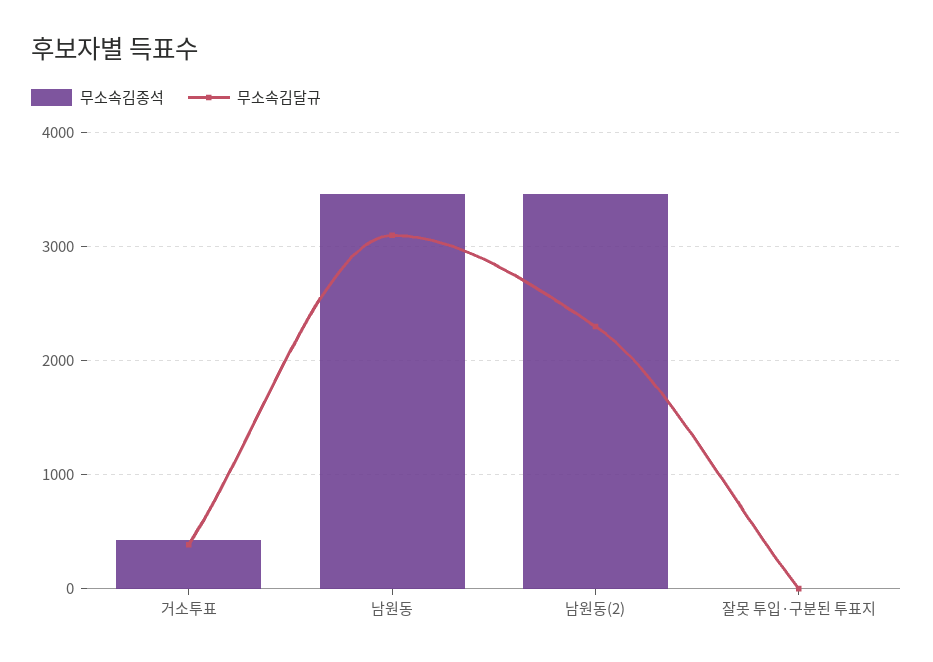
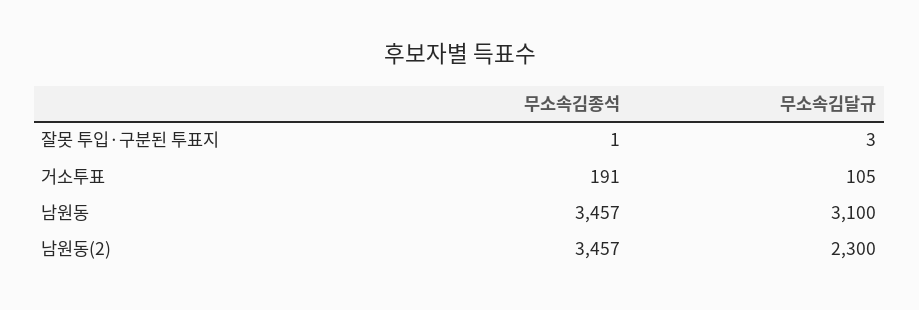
  {
    "무소속김종석": {
-     "거소투표": 400,
+     "거소투표": 191,
      "남원동": 3457,
      "남원동(2)": 3457,
      "잘못 투입·구분된 투표지": 1
    },
    "무소속김달규": {
-     "거소투표": 400,
+     "거소투표": 105,
      "남원동": 3100,
      "남원동(2)": 2300,
      "잘못 투입·구분된 투표지": 3
    }
  }

